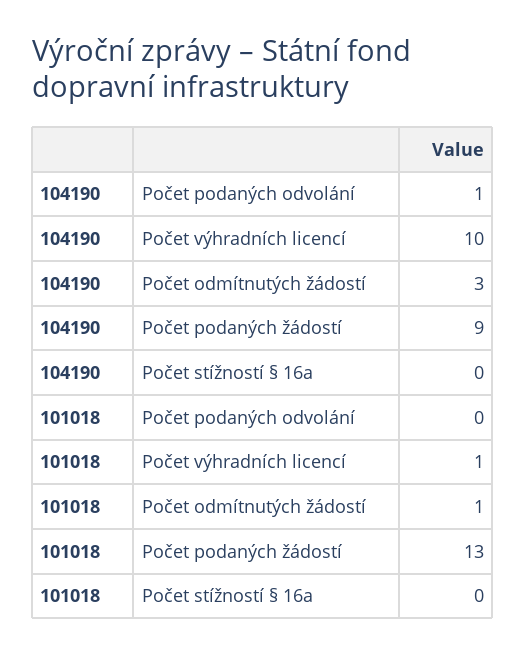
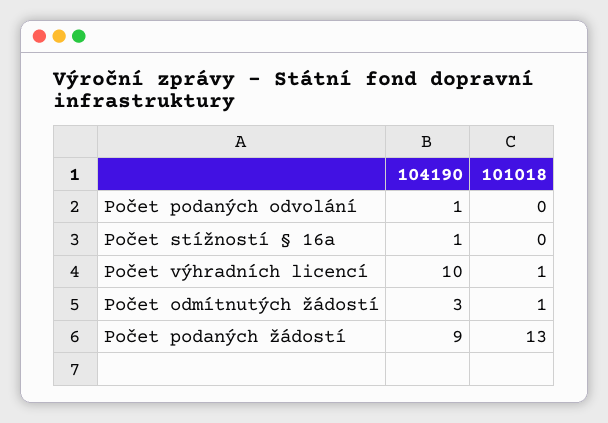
  {
    "104190": {
      "Počet podaných odvolání": 1,
      "Počet výhradních licencí": 10,
      "Počet odmítnutých žádostí": 3,
      "Počet podaných žádostí": 9,
-     "Počet stížností § 16a": 0
+     "Počet stížností § 16a": 1
    },
    "101018": {
      "Počet podaných odvolání": 0,
      "Počet výhradních licencí": 1,
      "Počet odmítnutých žádostí": 1,
      "Počet podaných žádostí": 13,
      "Počet stížností § 16a": 0
    }
  }

